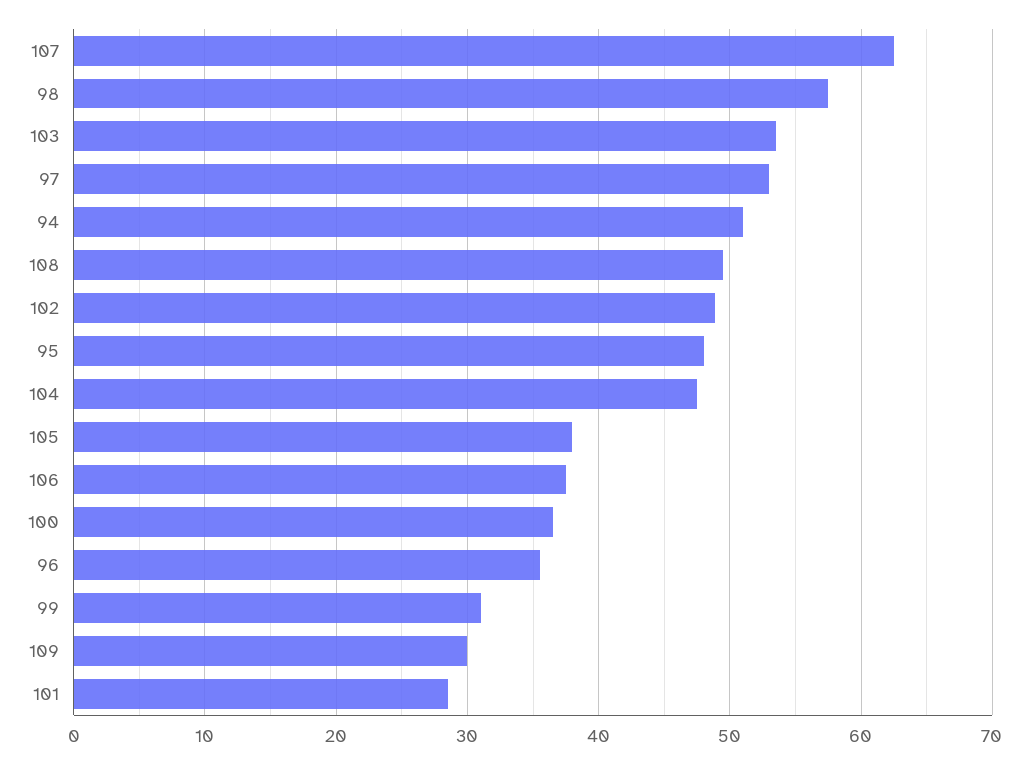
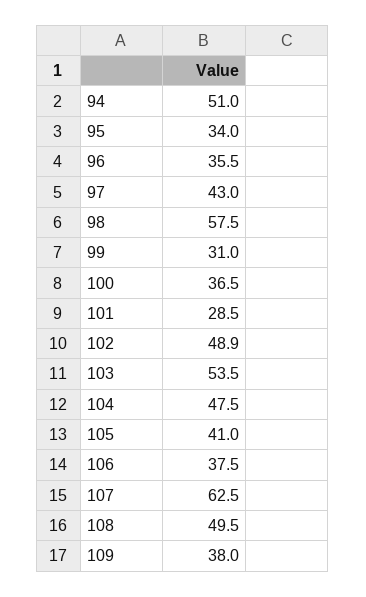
  {
    "107": 62.5,
    "98": 57.5,
    "103": 53.5,
-   "97": 53,
+   "97": 43,
    "94": 51,
    "108": 49.5,
    "102": 48.9,
-   "95": 48,
+   "95": 34,
    "104": 47.5,
-   "105": 38,
+   "105": 41,
    "106": 37.5,
    "100": 36.5,
    "96": 35.5,
    "99": 31,
-   "109": 30,
+   "109": 38,
    "101": 28.5
  }

